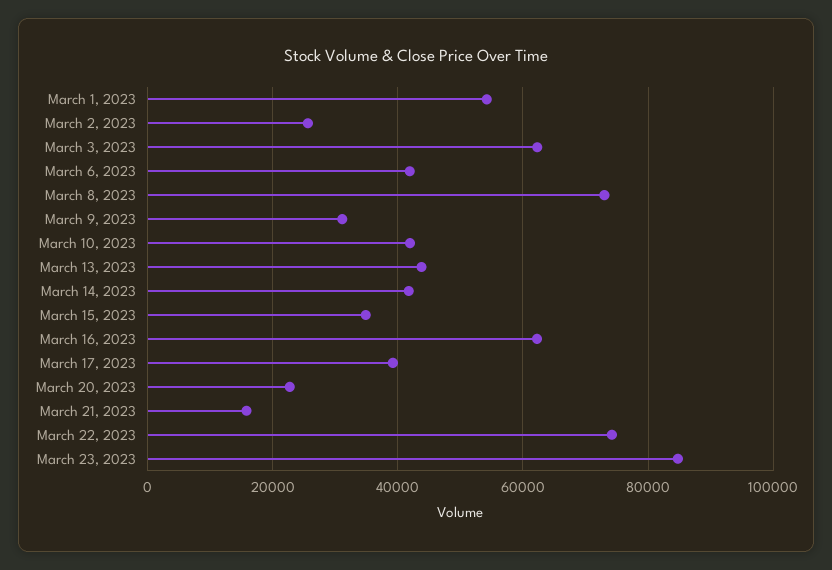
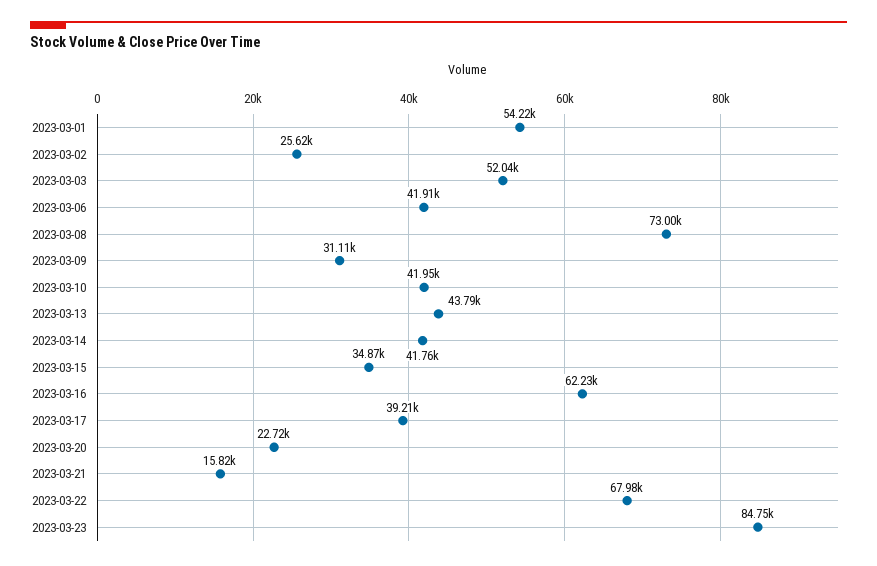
  {
    "March 1, 2023": 54220,
    "March 2, 2023": 25620,
-   "March 3, 2023": 62000,
+   "March 3, 2023": 52040,
    "March 6, 2023": 41910,
    "March 8, 2023": 73000,
    "March 9, 2023": 31110,
    "March 10, 2023": 41950,
    "March 13, 2023": 43790,
    "March 14, 2023": 41760,
    "March 15, 2023": 34870,
    "March 16, 2023": 62230,
    "March 17, 2023": 39210,
    "March 20, 2023": 22720,
    "March 21, 2023": 15820,
-   "March 22, 2023": 74000,
+   "March 22, 2023": 67980,
    "March 23, 2023": 84750
  }

